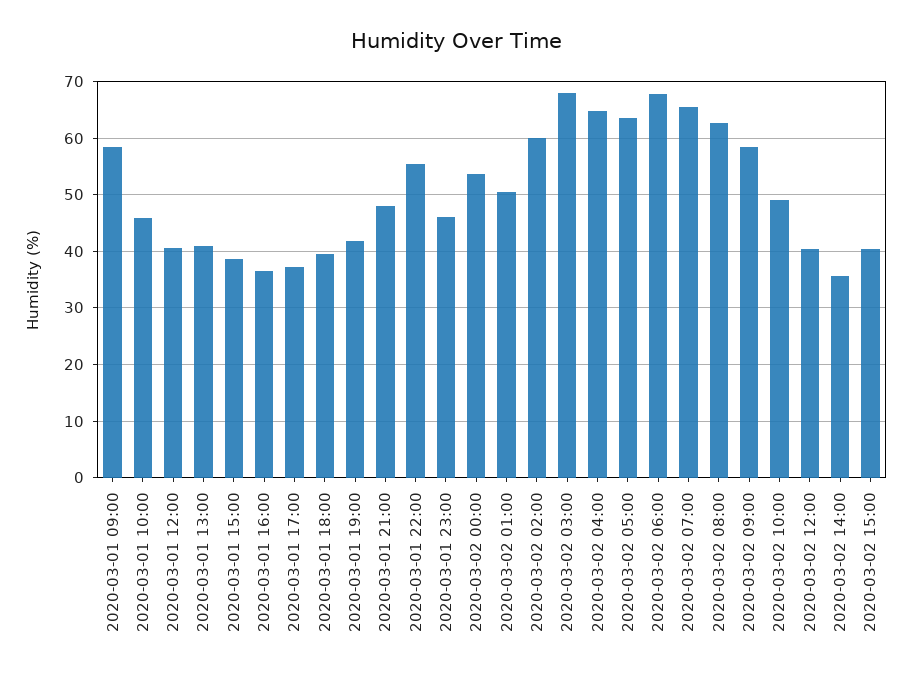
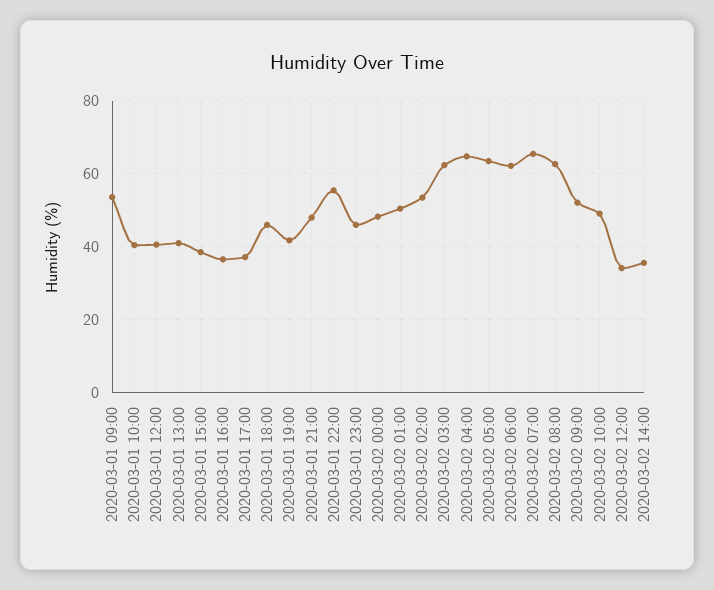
  {
-   "2020-03-01 09:00": 58,
+   "2020-03-01 09:00": 54,
-   "2020-03-01 10:00": 46,
+   "2020-03-01 10:00": 40,
    "2020-03-01 12:00": 40,
    "2020-03-01 13:00": 42,
    "2020-03-01 15:00": 38,
    "2020-03-01 16:00": 36,
    "2020-03-01 17:00": 38,
-   "2020-03-01 18:00": 40,
+   "2020-03-01 18:00": 46,
    "2020-03-01 19:00": 42,
    "2020-03-01 21:00": 48,
    "2020-03-01 22:00": 56,
    "2020-03-01 23:00": 46,
-   "2020-03-02 00:00": 54,
+   "2020-03-02 00:00": 48,
    "2020-03-02 01:00": 50,
-   "2020-03-02 02:00": 60,
+   "2020-03-02 02:00": 54,
-   "2020-03-02 03:00": 68,
+   "2020-03-02 03:00": 62,
    "2020-03-02 04:00": 64,
    "2020-03-02 05:00": 64,
-   "2020-03-02 06:00": 68,
+   "2020-03-02 06:00": 62,
    "2020-03-02 07:00": 66,
    "2020-03-02 08:00": 62,
-   "2020-03-02 09:00": 58,
+   "2020-03-02 09:00": 52,
    "2020-03-02 10:00": 50,
-   "2020-03-02 12:00": 40,
+   "2020-03-02 12:00": 34,
-   "2020-03-02 14:00": 36,
+   "2020-03-02 14:00": 36
-   "2020-03-02 15:00": 40
  }

